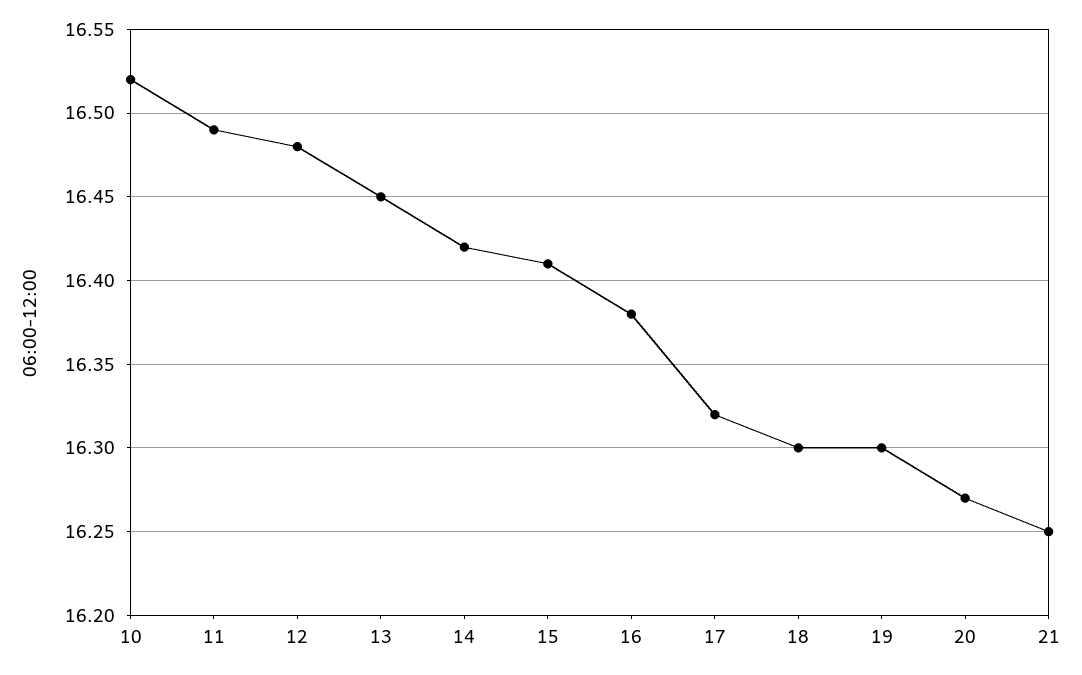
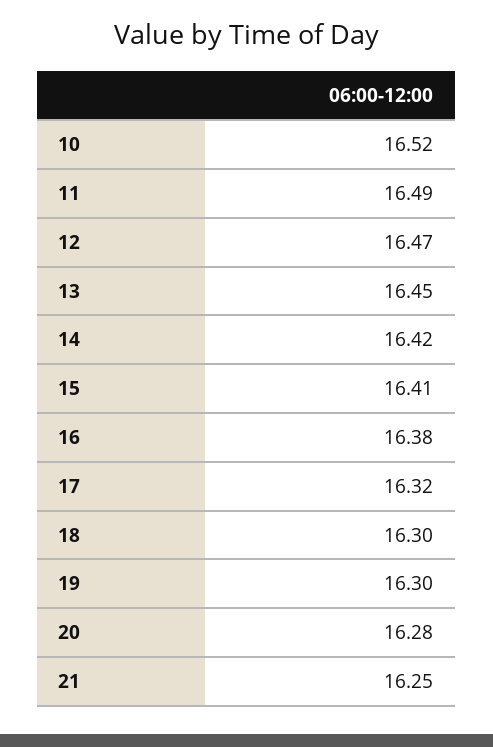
  {
    "10": 16.52,
    "11": 16.49,
-   "12": 16.48,
+   "12": 16.47,
    "13": 16.45,
    "14": 16.42,
    "15": 16.41,
    "16": 16.38,
    "17": 16.32,
    "18": 16.3,
    "19": 16.3,
-   "20": 16.27,
+   "20": 16.28,
    "21": 16.25
  }

